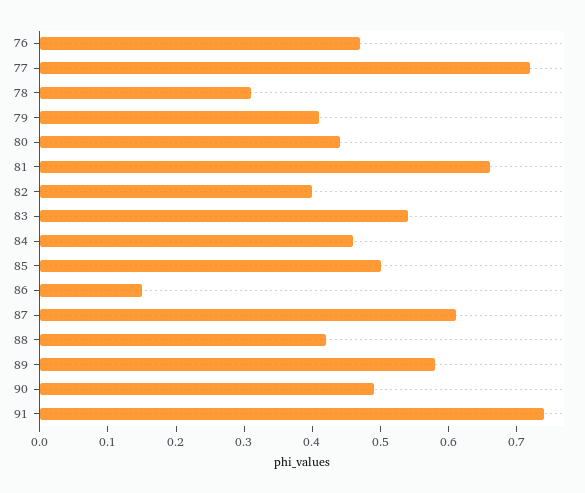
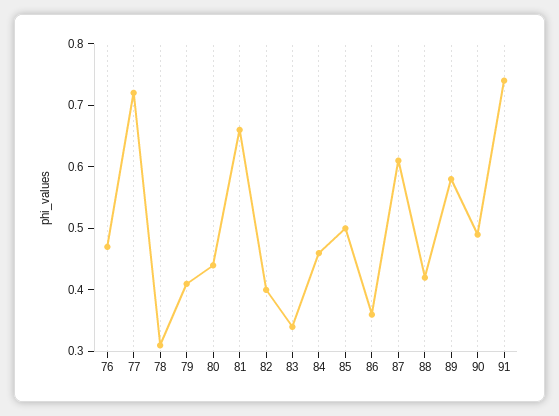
  {
    "76": 0.45,
    "77": 0.7,
    "78": 0.3,
    "79": 0.4,
    "80": 0.45,
    "81": 0.65,
    "82": 0.4,
-   "83": 0.55,
+   "83": 0.35,
    "84": 0.45,
    "85": 0.5,
-   "86": 0.15,
+   "86": 0.35,
    "87": 0.6,
    "88": 0.4,
    "89": 0.6,
    "90": 0.5,
    "91": 0.75
  }

